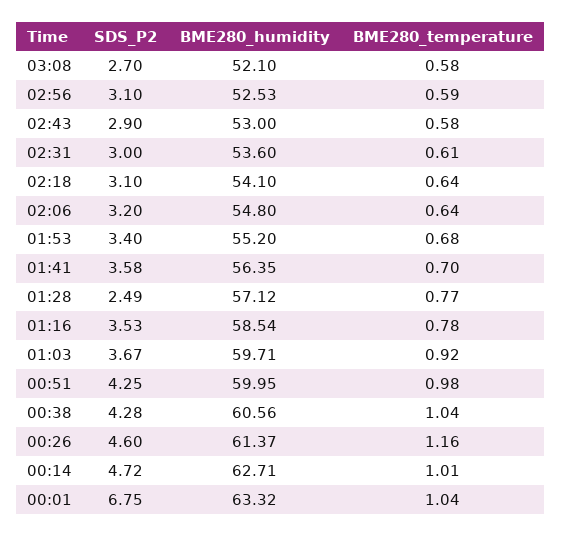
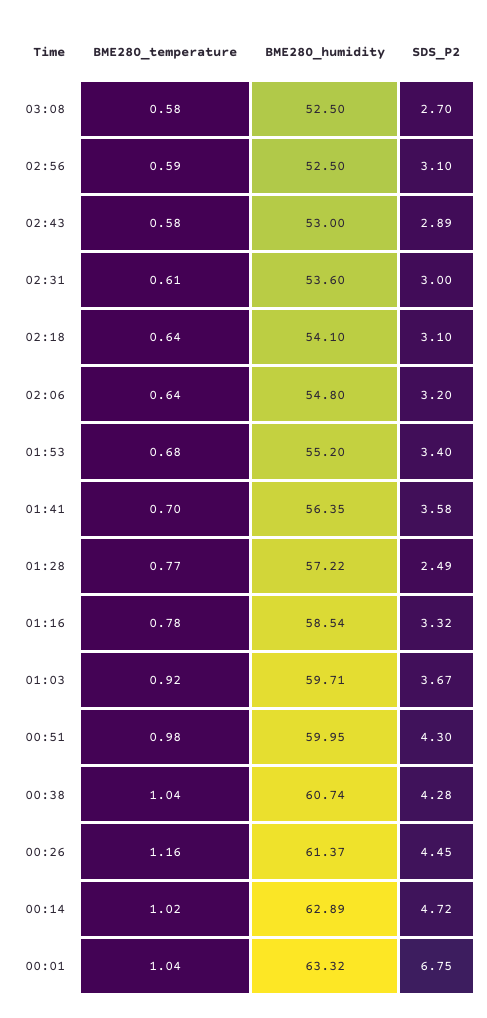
  {
    "SDS_P2": {
      "03:08": 2.7,
      "02:56": 3.1,
-     "02:43": 2.9,
+     "02:43": 2.89,
      "02:31": 3,
      "02:18": 3.1,
      "02:06": 3.2,
      "01:53": 3.4,
      "01:41": 3.58,
      "01:28": 2.49,
-     "01:16": 3.53,
+     "01:16": 3.32,
      "01:03": 3.67,
-     "00:51": 4.25,
+     "00:51": 4.3,
      "00:38": 4.28,
-     "00:26": 4.6,
+     "00:26": 4.45,
      "00:14": 4.72,
      "00:01": 6.75
    },
    "BME280_humidity": {
-     "03:08": 52.1,
+     "03:08": 52.5,
-     "02:56": 52.53,
+     "02:56": 52.5,
      "02:43": 53,
      "02:31": 53.6,
      "02:18": 54.1,
      "02:06": 54.8,
      "01:53": 55.2,
      "01:41": 56.35,
-     "01:28": 57.12,
+     "01:28": 57.22,
      "01:16": 58.54,
      "01:03": 59.71,
      "00:51": 59.95,
-     "00:38": 60.56,
+     "00:38": 60.74,
      "00:26": 61.37,
-     "00:14": 62.71,
+     "00:14": 62.89,
      "00:01": 63.32
    },
    "BME280_temperature": {
      "03:08": 0.58,
      "02:56": 0.59,
      "02:43": 0.58,
      "02:31": 0.61,
      "02:18": 0.64,
      "02:06": 0.64,
      "01:53": 0.68,
      "01:41": 0.7,
      "01:28": 0.77,
      "01:16": 0.78,
      "01:03": 0.92,
      "00:51": 0.98,
      "00:38": 1.04,
      "00:26": 1.16,
-     "00:14": 1.01,
+     "00:14": 1.02,
      "00:01": 1.04
    }
  }

